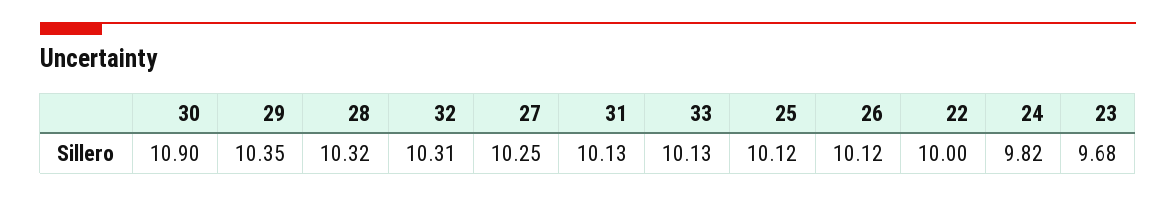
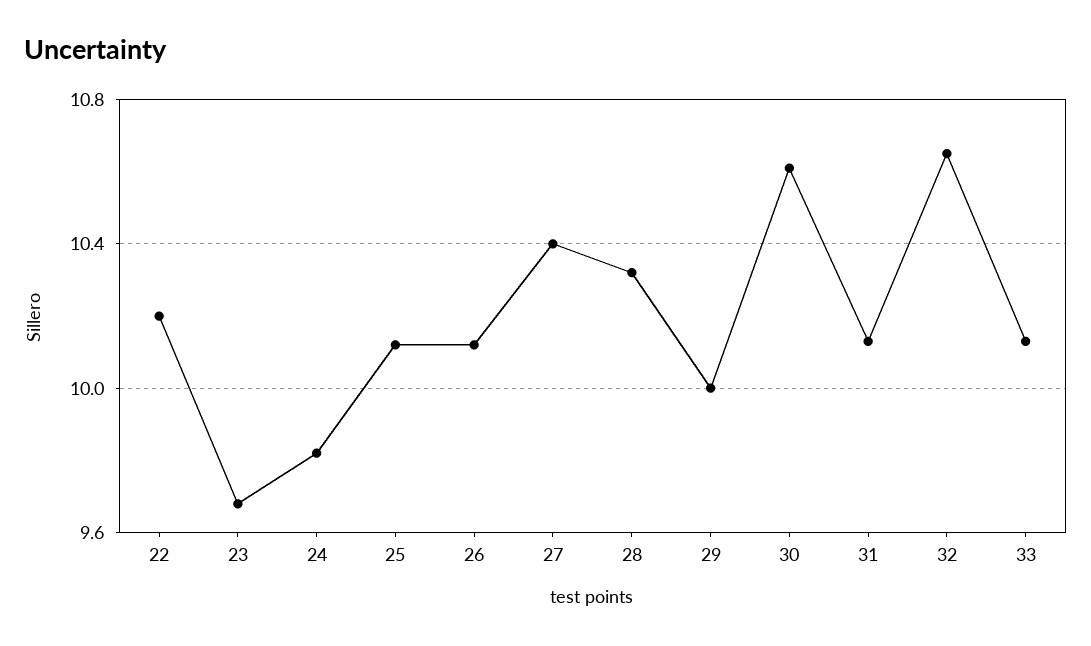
  {
-   "30": 10.9,
+   "30": 10.6,
-   "29": 10.35,
+   "29": 10,
    "28": 10.32,
-   "32": 10.31,
+   "32": 10.65,
-   "27": 10.25,
+   "27": 10.4,
    "31": 10.13,
    "33": 10.13,
    "25": 10.12,
    "26": 10.12,
-   "22": 10,
+   "22": 10.2,
    "24": 9.82,
    "23": 9.68
  }

